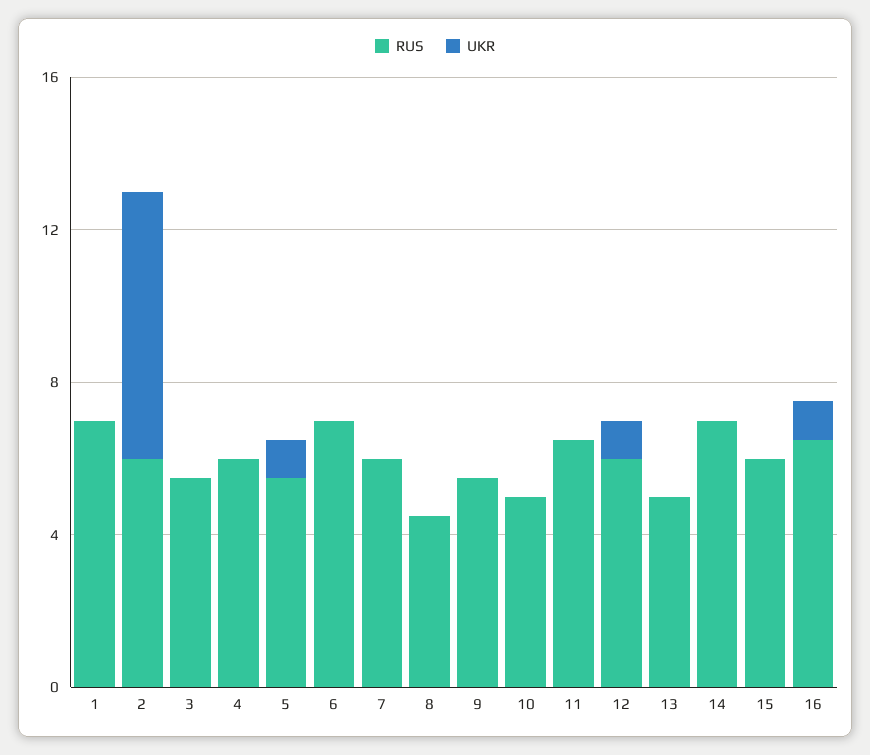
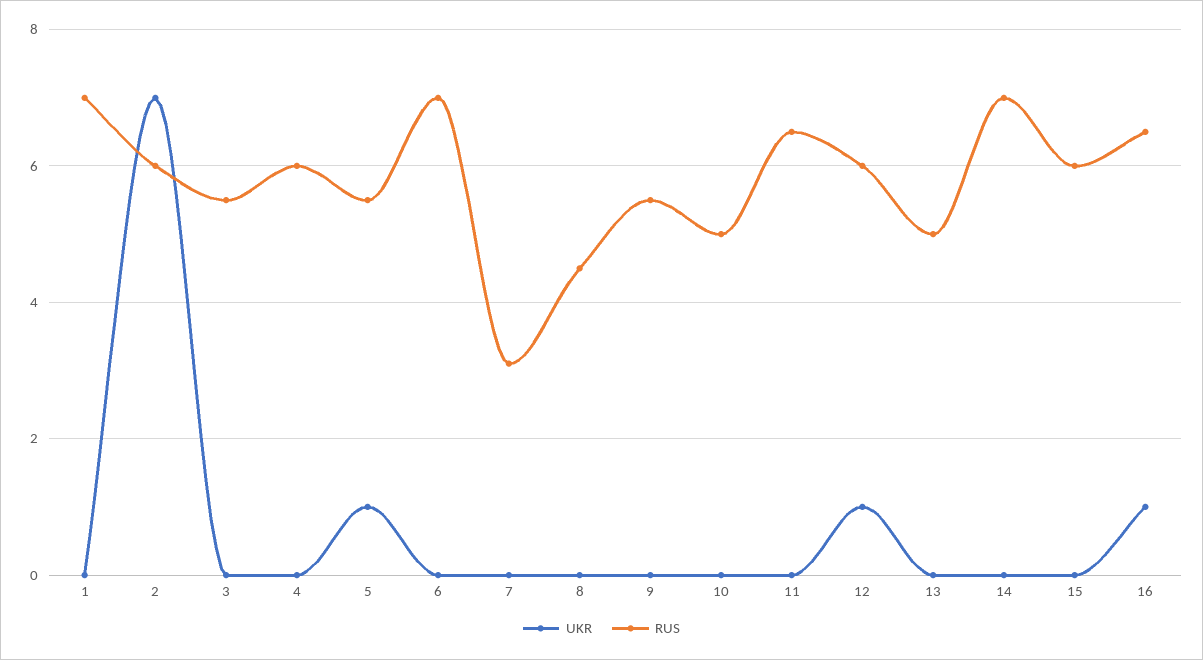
  {
    "RUS": {
      "1": 7,
      "2": 6,
      "3": 5.5,
      "4": 6,
      "5": 5.5,
      "6": 7,
-     "7": 6,
+     "7": 3,
      "8": 4.5,
      "9": 5.5,
      "10": 5,
      "11": 6.5,
      "12": 6,
      "13": 5,
      "14": 7,
      "15": 6,
      "16": 6.5
    },
    "UKR": {
      "1": 0,
      "2": 7,
      "3": 0,
      "4": 0,
      "5": 1,
      "6": 0,
      "7": 0,
      "8": 0,
      "9": 0,
      "10": 0,
      "11": 0,
      "12": 1,
      "13": 0,
      "14": 0,
      "15": 0,
      "16": 1
    }
  }

